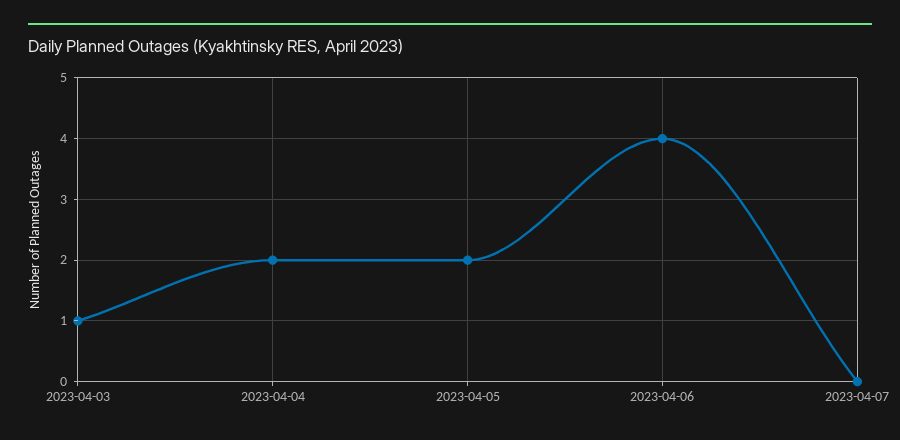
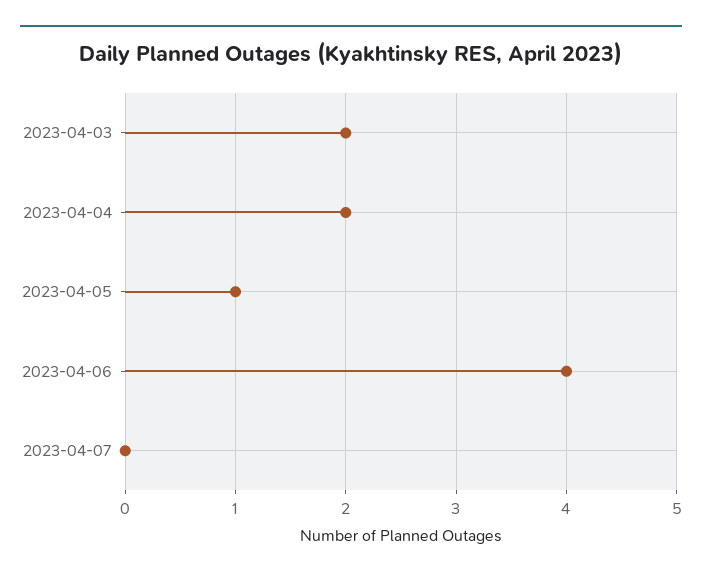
  {
-   "2023-04-03": 1,
+   "2023-04-03": 2,
    "2023-04-04": 2,
-   "2023-04-05": 2,
+   "2023-04-05": 1,
    "2023-04-06": 4,
    "2023-04-07": 0
  }

